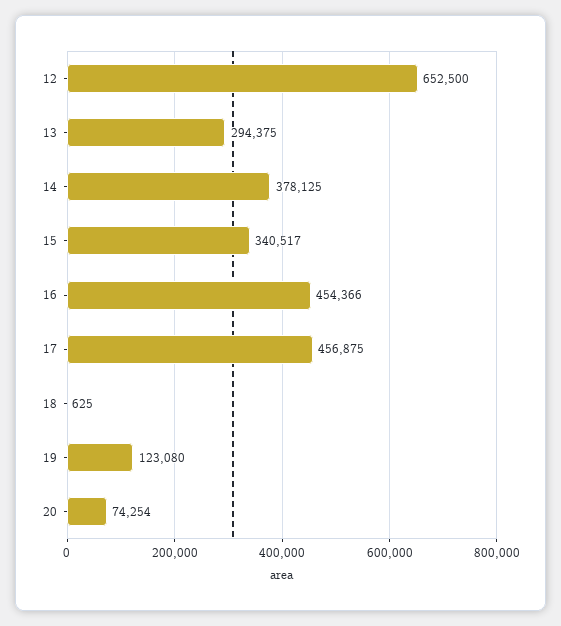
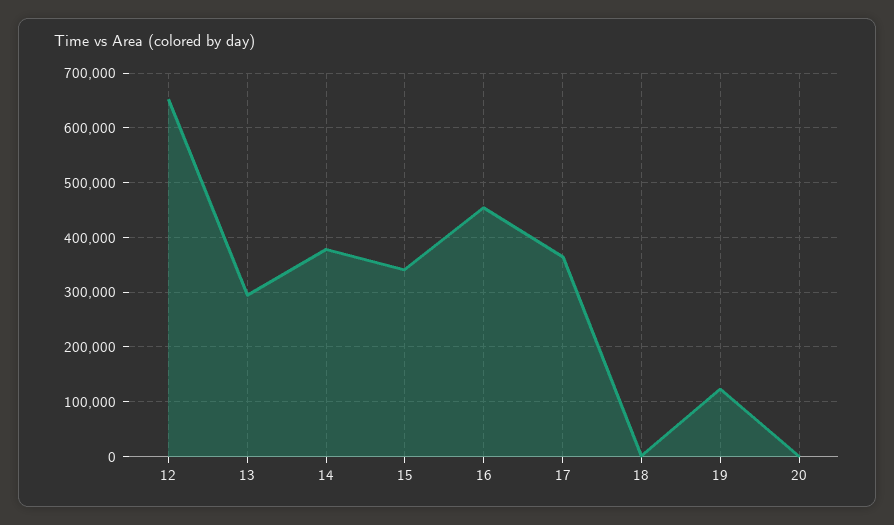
  {
    "12": 652500,
    "13": 294375,
    "14": 378125,
    "15": 340517,
    "16": 454366,
-   "17": 456875,
+   "17": 360000,
    "18": 625,
    "19": 123080,
-   "20": 74254
+   "20": 0
  }

